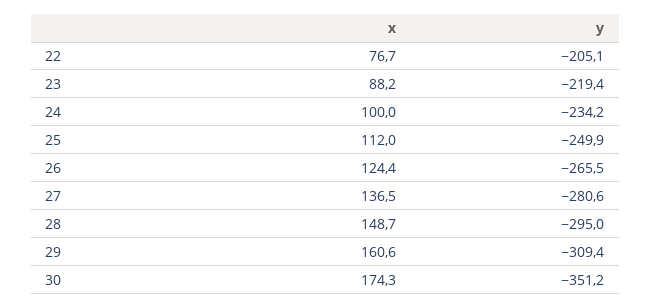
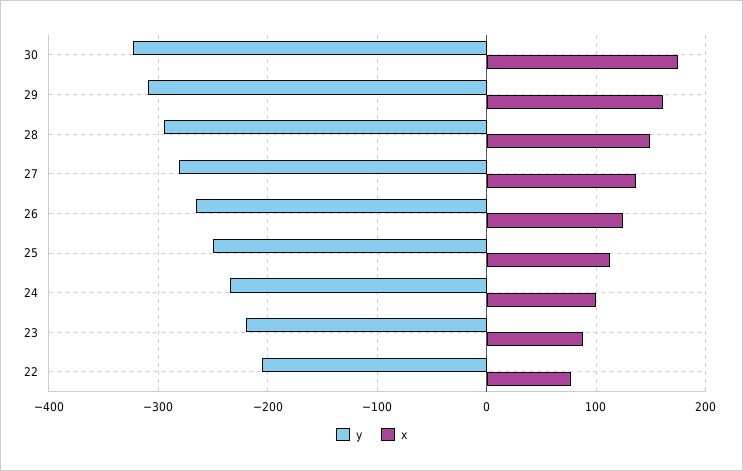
  {
    "x": {
      "22": 76.7,
      "23": 88.2,
      "24": 100,
      "25": 112,
      "26": 124.4,
      "27": 136.5,
      "28": 148.7,
      "29": 160.6,
      "30": 174.3
    },
    "y": {
      "22": -205.1,
      "23": -219.4,
      "24": -234.2,
      "25": -249.9,
      "26": -265.5,
      "27": -280.6,
      "28": -295,
      "29": -309.4,
-     "30": -351.2
+     "30": -320
    }
  }

